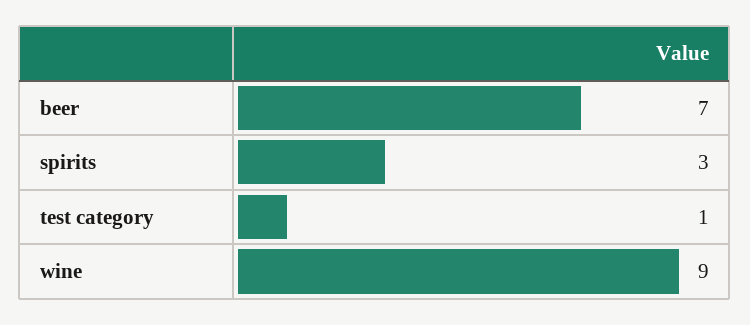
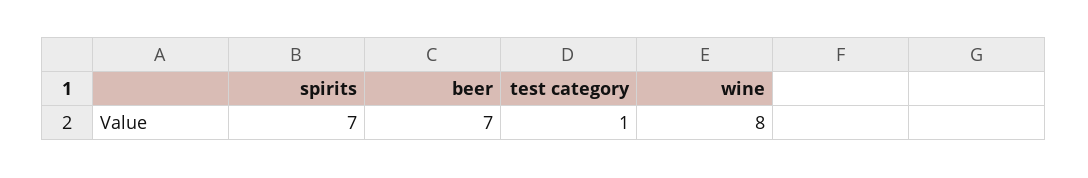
  {
    "beer": 7,
-   "spirits": 3,
+   "spirits": 7,
    "test category": 1,
-   "wine": 9
+   "wine": 8
  }

